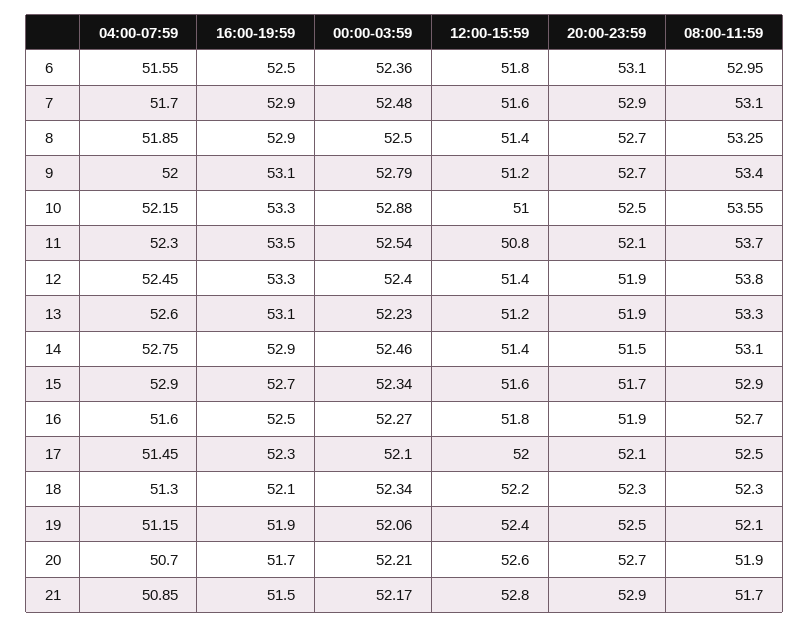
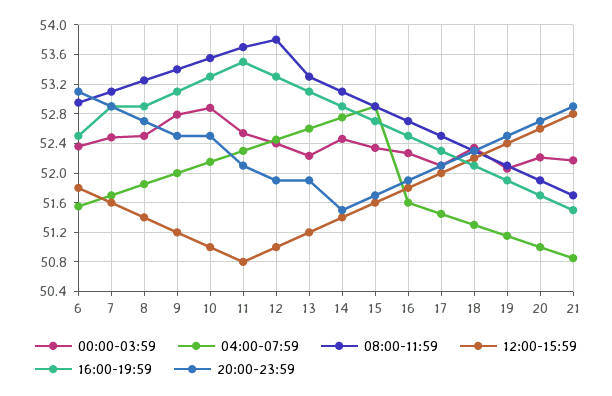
  {
    "04:00-07:59": {
      "6": 51.55,
      "7": 51.7,
      "8": 51.85,
      "9": 52,
      "10": 52.15,
      "11": 52.3,
      "12": 52.45,
      "13": 52.6,
      "14": 52.75,
      "15": 52.9,
      "16": 51.6,
      "17": 51.45,
      "18": 51.3,
      "19": 51.15,
-     "20": 50.7,
+     "20": 51,
      "21": 50.85
    },
    "16:00-19:59": {
      "6": 52.5,
      "7": 52.9,
      "8": 52.9,
      "9": 53.1,
      "10": 53.3,
      "11": 53.5,
      "12": 53.3,
      "13": 53.1,
      "14": 52.9,
      "15": 52.7,
      "16": 52.5,
      "17": 52.3,
      "18": 52.1,
      "19": 51.9,
      "20": 51.7,
      "21": 51.5
    },
    "00:00-03:59": {
      "6": 52.36,
      "7": 52.48,
      "8": 52.5,
      "9": 52.79,
      "10": 52.88,
      "11": 52.54,
      "12": 52.4,
      "13": 52.23,
      "14": 52.46,
      "15": 52.34,
      "16": 52.27,
      "17": 52.1,
      "18": 52.34,
      "19": 52.06,
      "20": 52.21,
      "21": 52.17
    },
    "12:00-15:59": {
      "6": 51.8,
      "7": 51.6,
      "8": 51.4,
      "9": 51.2,
      "10": 51,
      "11": 50.8,
-     "12": 51.4,
+     "12": 51,
      "13": 51.2,
      "14": 51.4,
      "15": 51.6,
      "16": 51.8,
      "17": 52,
      "18": 52.2,
      "19": 52.4,
      "20": 52.6,
      "21": 52.8
    },
    "20:00-23:59": {
      "6": 53.1,
      "7": 52.9,
      "8": 52.7,
-     "9": 52.7,
+     "9": 52.5,
      "10": 52.5,
      "11": 52.1,
      "12": 51.9,
      "13": 51.9,
      "14": 51.5,
      "15": 51.7,
      "16": 51.9,
      "17": 52.1,
      "18": 52.3,
      "19": 52.5,
      "20": 52.7,
      "21": 52.9
    },
    "08:00-11:59": {
      "6": 52.95,
      "7": 53.1,
      "8": 53.25,
      "9": 53.4,
      "10": 53.55,
      "11": 53.7,
      "12": 53.8,
      "13": 53.3,
      "14": 53.1,
      "15": 52.9,
      "16": 52.7,
      "17": 52.5,
      "18": 52.3,
      "19": 52.1,
      "20": 51.9,
      "21": 51.7
    }
  }

